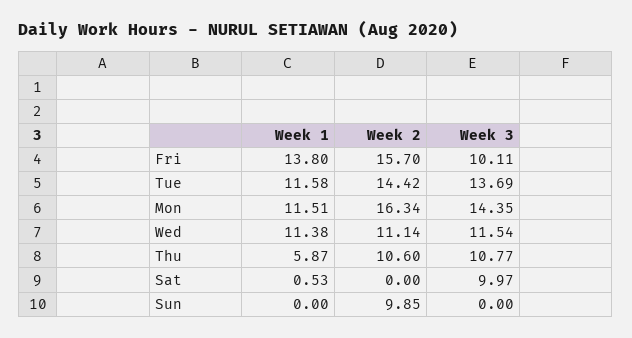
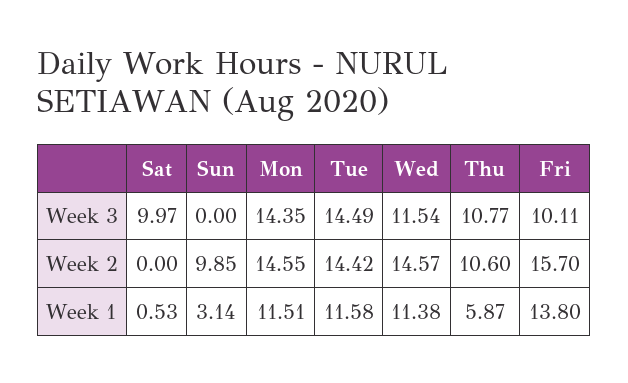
  {
    "Week 1": {
      "Fri": 13.8,
      "Tue": 11.58,
      "Mon": 11.51,
      "Wed": 11.38,
      "Thu": 5.87,
      "Sat": 0.53,
-     "Sun": 0
+     "Sun": 3.14
    },
    "Week 2": {
      "Fri": 15.7,
      "Tue": 14.42,
-     "Mon": 16.34,
+     "Mon": 14.55,
-     "Wed": 11.14,
+     "Wed": 14.57,
      "Thu": 10.6,
      "Sat": 0,
      "Sun": 9.85
    },
    "Week 3": {
      "Fri": 10.11,
-     "Tue": 13.69,
+     "Tue": 14.49,
      "Mon": 14.35,
      "Wed": 11.54,
      "Thu": 10.77,
      "Sat": 9.97,
      "Sun": 0
    }
  }

